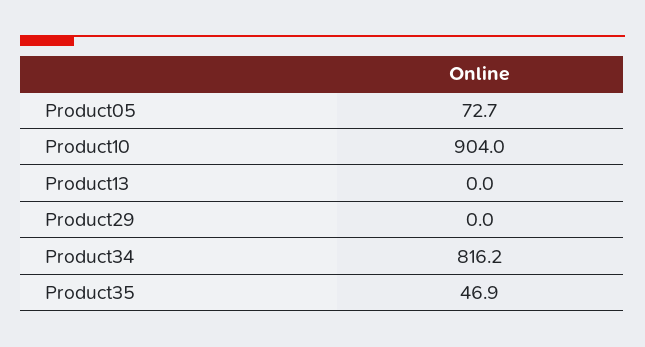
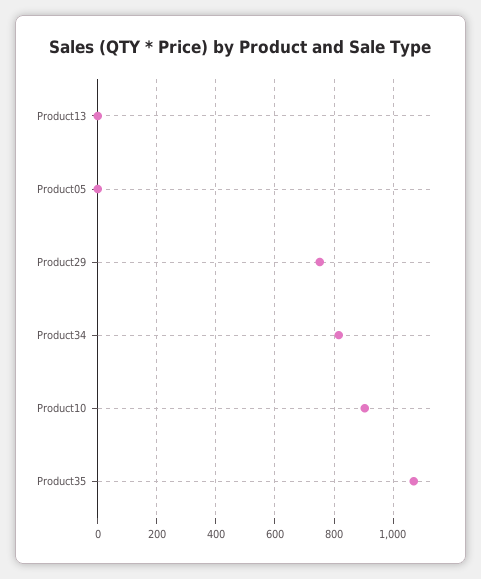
  {
-   "Product05": 72.7,
+   "Product05": 0,
    "Product10": 904,
    "Product13": 0,
-   "Product29": 0,
+   "Product29": 750,
    "Product34": 816.2,
-   "Product35": 46.9
+   "Product35": 1075
  }

